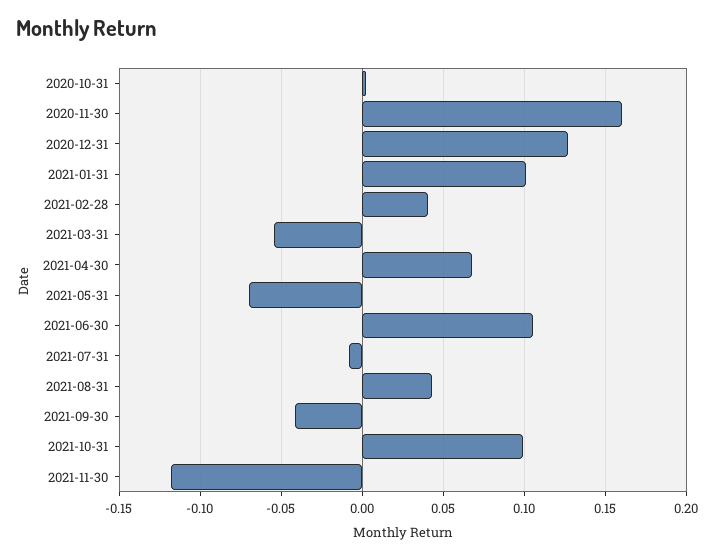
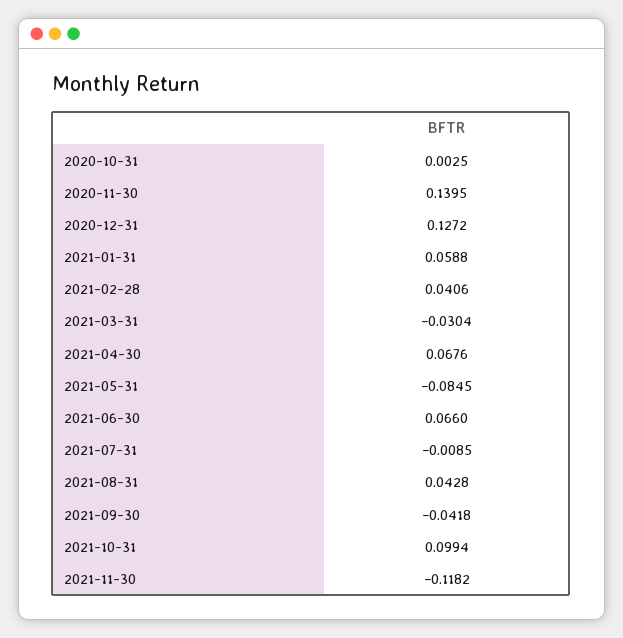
  {
    "2020-10-31": 0.0025,
-   "2020-11-30": 0.16,
+   "2020-11-30": 0.1395,
    "2020-12-31": 0.1272,
-   "2021-01-31": 0.1,
+   "2021-01-31": 0.0588,
    "2021-02-28": 0.0406,
-   "2021-03-31": -0.055,
+   "2021-03-31": -0.0304,
    "2021-04-30": 0.0676,
-   "2021-05-31": -0.07,
+   "2021-05-31": -0.0845,
-   "2021-06-30": 0.105,
+   "2021-06-30": 0.066,
    "2021-07-31": -0.0085,
    "2021-08-31": 0.0428,
    "2021-09-30": -0.0418,
    "2021-10-31": 0.0994,
    "2021-11-30": -0.1182
  }

